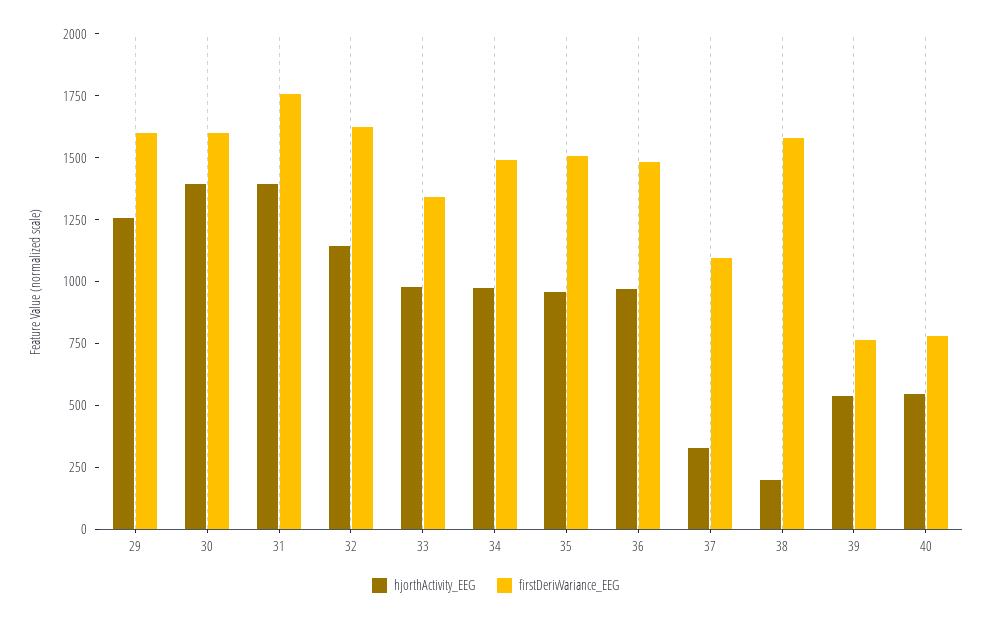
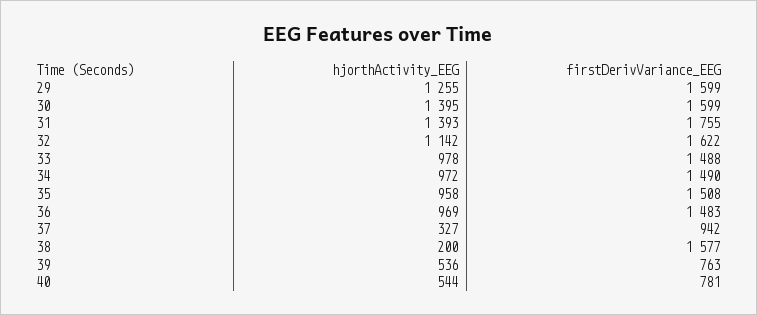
  {
    "hjorthActivity_EEG": {
      "29": 1255,
      "30": 1395,
      "31": 1393,
      "32": 1142,
      "33": 978,
      "34": 972,
      "35": 958,
      "36": 969,
      "37": 327,
      "38": 200,
      "39": 536,
      "40": 544
    },
    "firstDerivVariance_EEG": {
      "29": 1599,
      "30": 1599,
      "31": 1755,
      "32": 1622,
-     "33": 1350,
+     "33": 1488,
      "34": 1490,
      "35": 1508,
      "36": 1483,
-     "37": 1100,
+     "37": 942,
      "38": 1577,
      "39": 763,
      "40": 781
    }
  }

